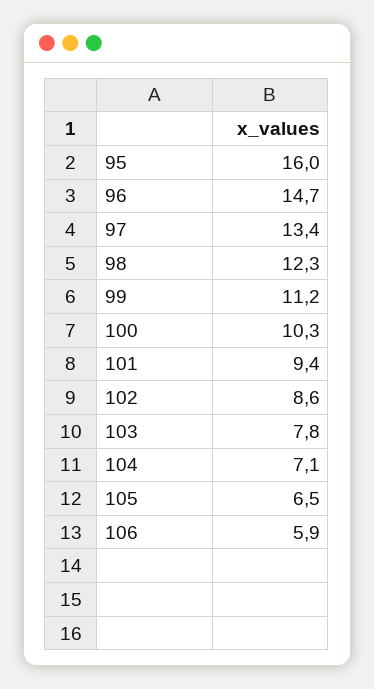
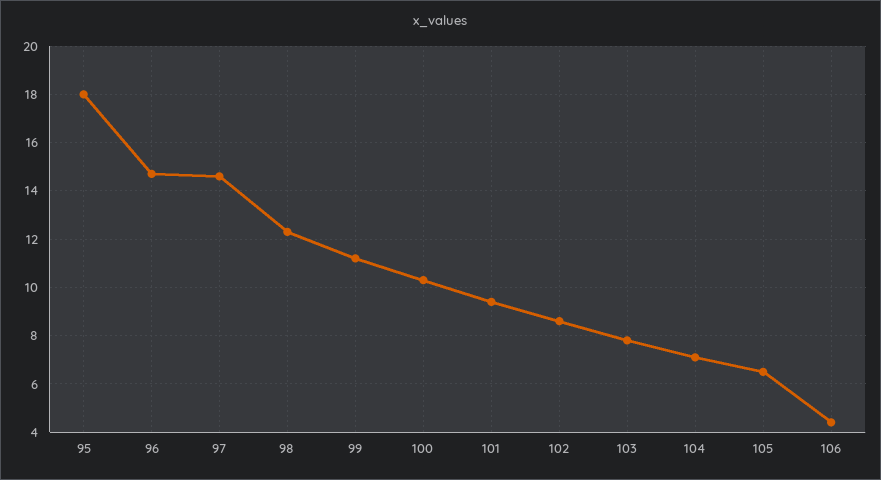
  {
-   "95": 16,
+   "95": 18,
    "96": 14.7,
-   "97": 13.4,
+   "97": 14.5,
    "98": 12.3,
    "99": 11.2,
    "100": 10.3,
    "101": 9.4,
    "102": 8.6,
    "103": 7.8,
    "104": 7.1,
    "105": 6.5,
-   "106": 5.9
+   "106": 4.5
  }

